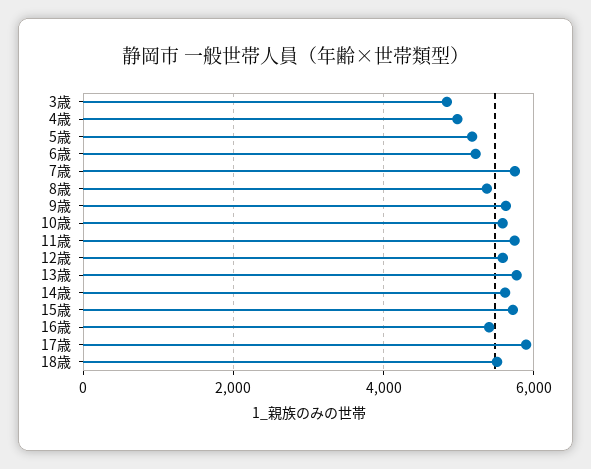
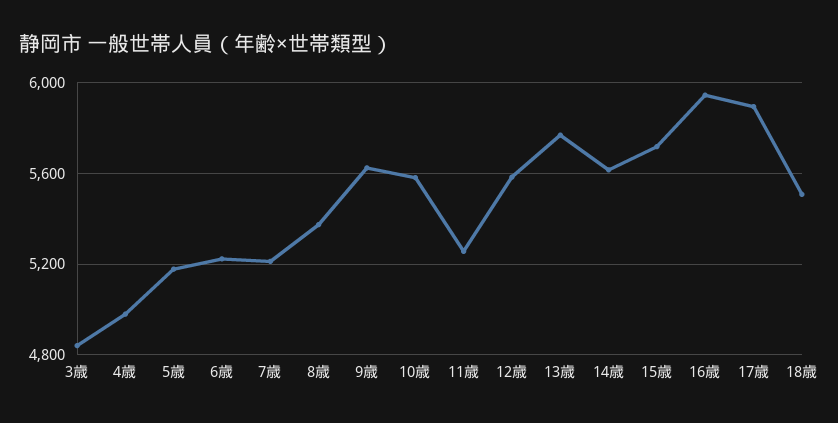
  {
    "3歳": 4850,
    "4歳": 5000,
    "5歳": 5200,
    "6歳": 5200,
-   "7歳": 5800,
+   "7歳": 5200,
    "8歳": 5350,
    "9歳": 5650,
    "10歳": 5600,
-   "11歳": 5800,
+   "11歳": 5250,
    "12歳": 5600,
    "13歳": 5750,
    "14歳": 5600,
    "15歳": 5700,
-   "16歳": 5400,
+   "16歳": 5950,
    "17歳": 5900,
    "18歳": 5500
  }

